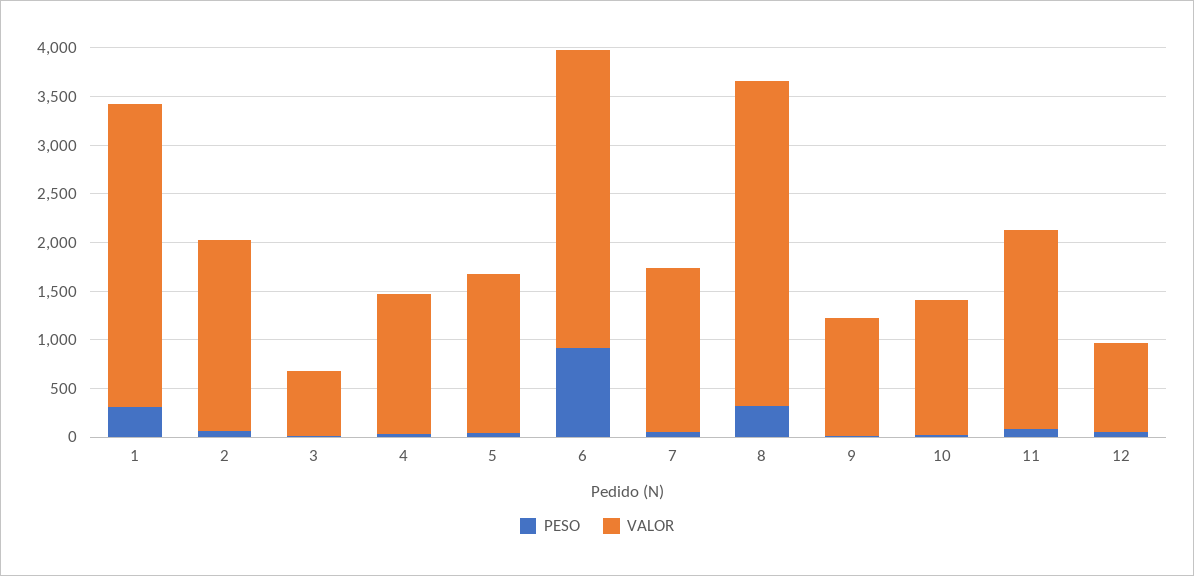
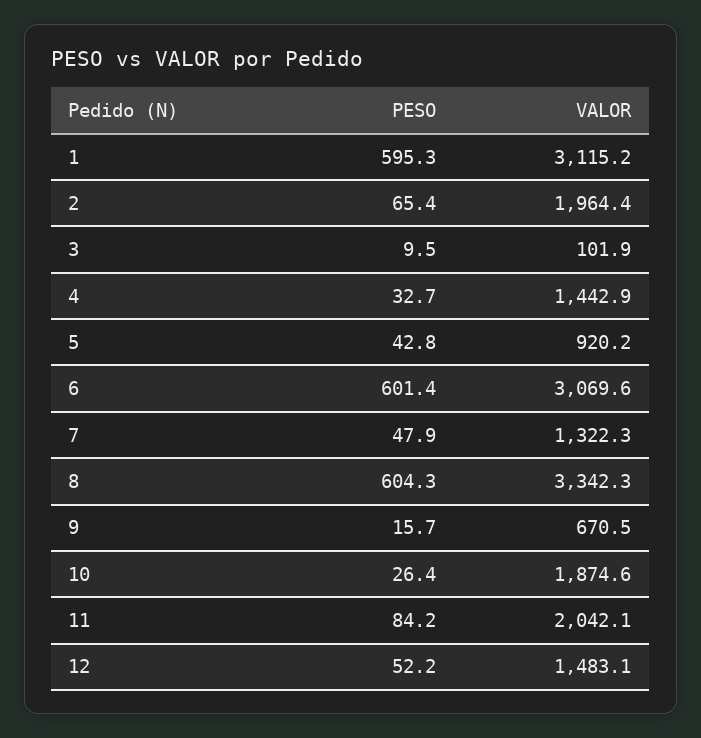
  {
    "PESO": {
-     "1": 300,
+     "1": 595.3,
      "2": 65.4,
      "3": 9.5,
      "4": 32.7,
      "5": 42.8,
-     "6": 900,
+     "6": 601.4,
      "7": 47.9,
-     "8": 300,
+     "8": 604.3,
      "9": 15.7,
      "10": 26.4,
      "11": 84.2,
      "12": 52.2
    },
    "VALOR": {
      "1": 3115.2,
      "2": 1964.4,
-     "3": 700,
+     "3": 101.9,
      "4": 1442.9,
-     "5": 1600,
+     "5": 920.2,
      "6": 3069.6,
-     "7": 1700,
+     "7": 1322.3,
      "8": 3342.3,
-     "9": 1200,
+     "9": 670.5,
-     "10": 1400,
+     "10": 1874.6,
      "11": 2042.1,
-     "12": 900
+     "12": 1483.1
    }
  }

